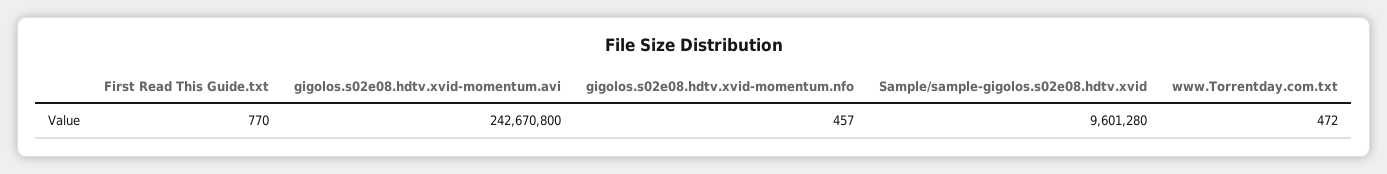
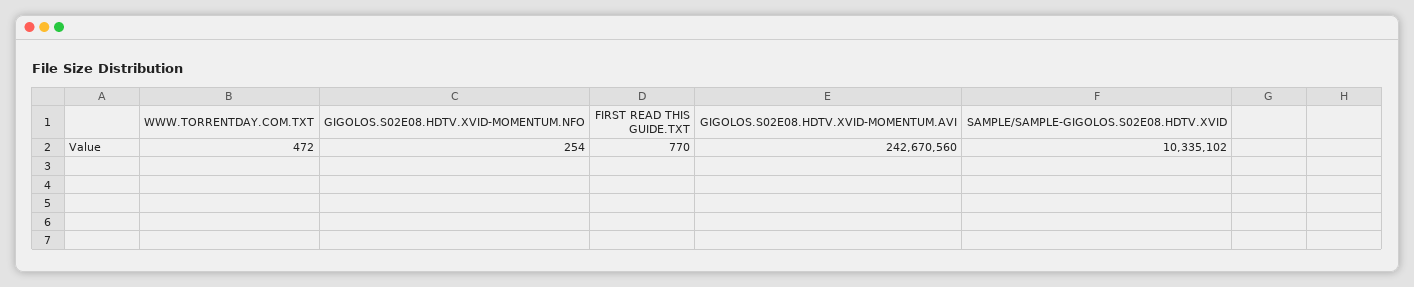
  {
    "First Read This Guide.txt": 770,
-   "gigolos.s02e08.hdtv.xvid-momentum.avi": 242670800,
+   "gigolos.s02e08.hdtv.xvid-momentum.avi": 242670560,
-   "gigolos.s02e08.hdtv.xvid-momentum.nfo": 457,
+   "gigolos.s02e08.hdtv.xvid-momentum.nfo": 254,
-   "Sample/sample-gigolos.s02e08.hdtv.xvid": 9601280,
+   "Sample/sample-gigolos.s02e08.hdtv.xvid": 10335102,
    "www.Torrentday.com.txt": 472
  }

